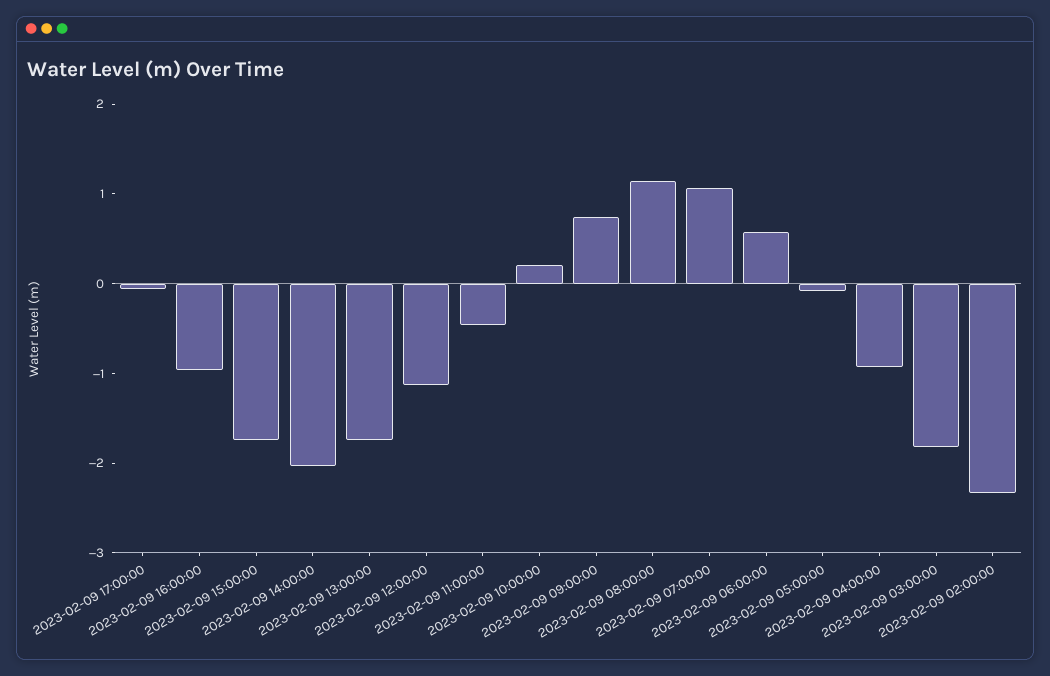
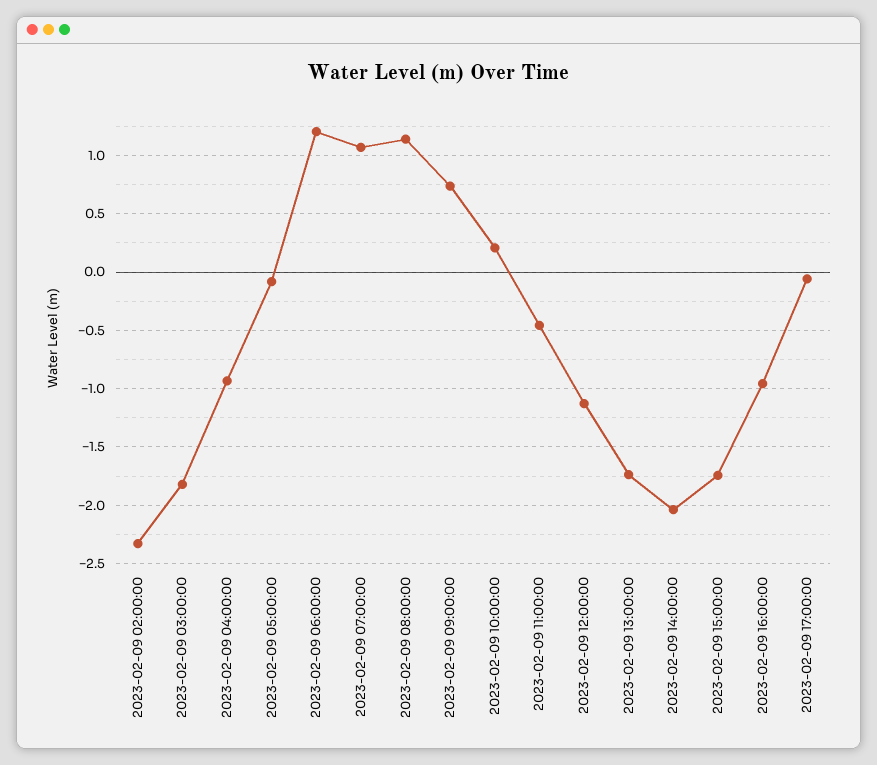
  {
    "2023-02-09 17:00:00": -0.1,
    "2023-02-09 16:00:00": -1,
    "2023-02-09 15:00:00": -1.7,
    "2023-02-09 14:00:00": -2,
    "2023-02-09 13:00:00": -1.7,
    "2023-02-09 12:00:00": -1.1,
    "2023-02-09 11:00:00": -0.5,
    "2023-02-09 10:00:00": 0.2,
    "2023-02-09 09:00:00": 0.7,
    "2023-02-09 08:00:00": 1.1,
    "2023-02-09 07:00:00": 1.1,
-   "2023-02-09 06:00:00": 0.6,
+   "2023-02-09 06:00:00": 1.2,
    "2023-02-09 05:00:00": -0.1,
    "2023-02-09 04:00:00": -0.9,
    "2023-02-09 03:00:00": -1.8,
    "2023-02-09 02:00:00": -2.3
  }

